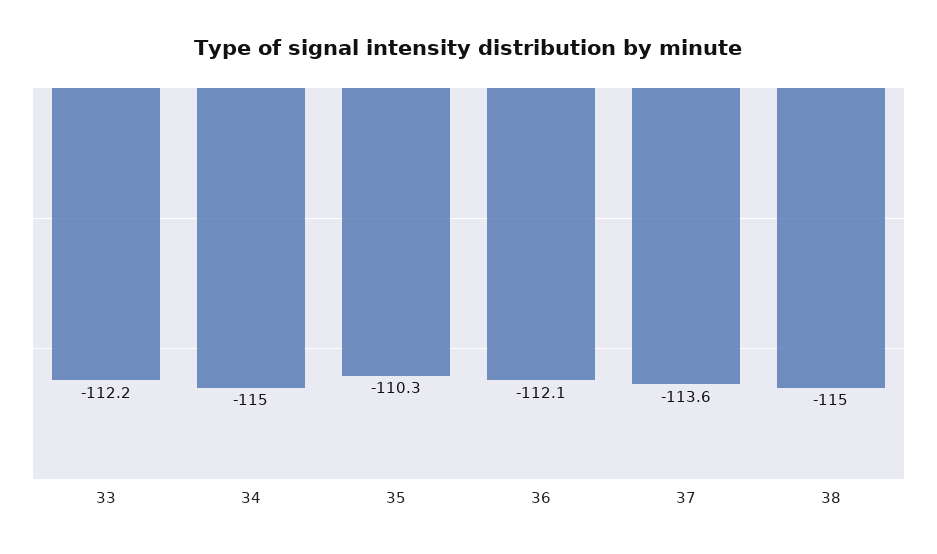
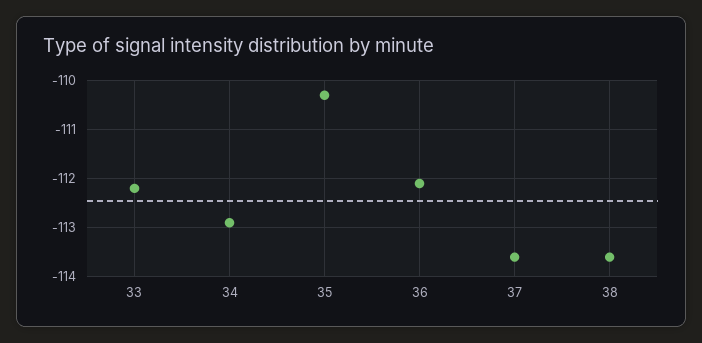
  {
    "33": -112.2,
-   "34": -115,
+   "34": -113,
    "35": -110.3,
    "36": -112.1,
    "37": -113.6,
-   "38": -115
+   "38": -113.5
  }

